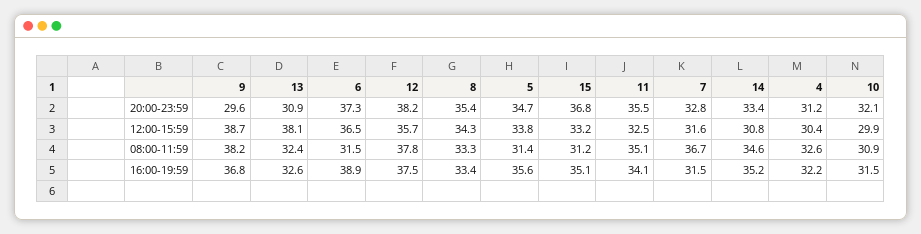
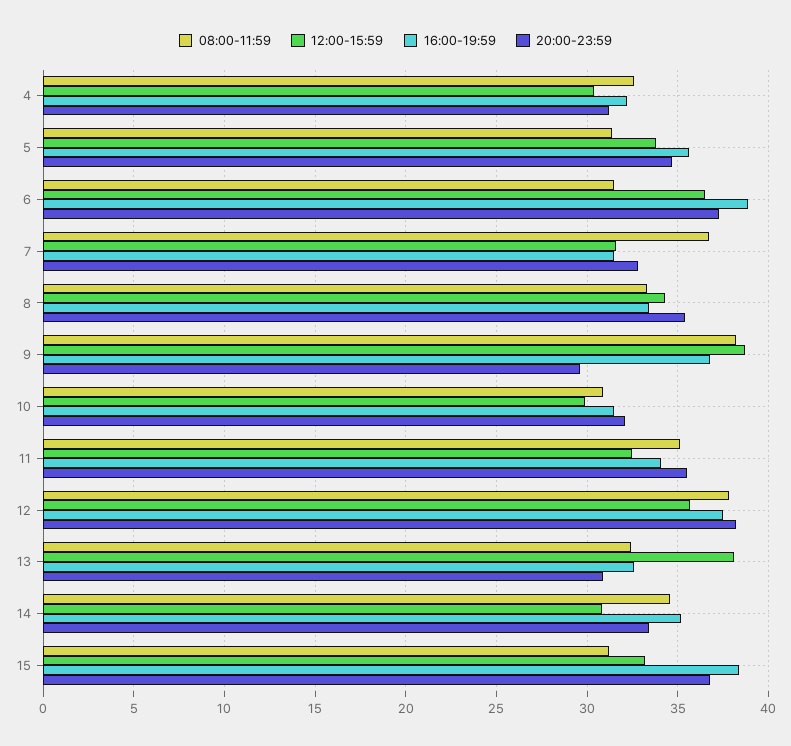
  {
    "20:00-23:59": {
      "9": 29.6,
      "13": 30.9,
      "6": 37.3,
      "12": 38.2,
      "8": 35.4,
      "5": 34.7,
      "15": 36.8,
      "11": 35.5,
      "7": 32.8,
      "14": 33.4,
      "4": 31.2,
      "10": 32.1
    },
    "12:00-15:59": {
      "9": 38.7,
      "13": 38.1,
      "6": 36.5,
      "12": 35.7,
      "8": 34.3,
      "5": 33.8,
      "15": 33.2,
      "11": 32.5,
      "7": 31.6,
      "14": 30.8,
      "4": 30.4,
      "10": 29.9
    },
    "08:00-11:59": {
      "9": 38.2,
      "13": 32.4,
      "6": 31.5,
      "12": 37.8,
      "8": 33.3,
      "5": 31.4,
      "15": 31.2,
      "11": 35.1,
      "7": 36.7,
      "14": 34.6,
      "4": 32.6,
      "10": 30.9
    },
    "16:00-19:59": {
      "9": 36.8,
      "13": 32.6,
      "6": 38.9,
      "12": 37.5,
      "8": 33.4,
      "5": 35.6,
-     "15": 35.1,
+     "15": 38.5,
      "11": 34.1,
      "7": 31.5,
      "14": 35.2,
      "4": 32.2,
      "10": 31.5
    }
  }

